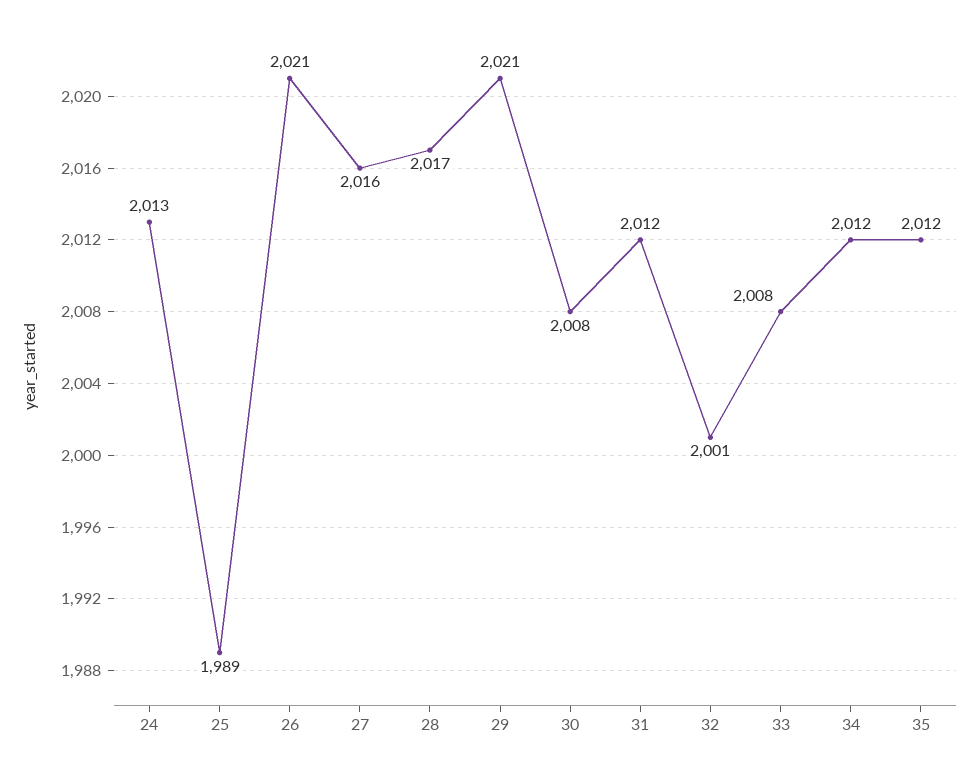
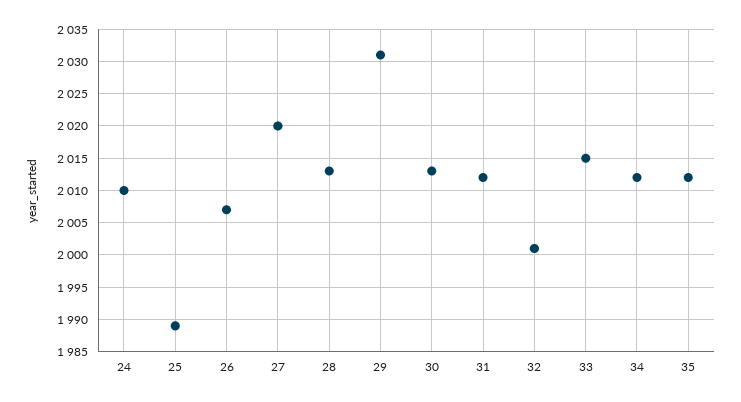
  {
-   "24": 2013,
+   "24": 2010,
    "25": 1989,
-   "26": 2021,
+   "26": 2007,
-   "27": 2016,
+   "27": 2020,
-   "28": 2017,
+   "28": 2013,
-   "29": 2021,
+   "29": 2031,
-   "30": 2008,
+   "30": 2013,
    "31": 2012,
    "32": 2001,
-   "33": 2008,
+   "33": 2015,
    "34": 2012,
    "35": 2012
  }

